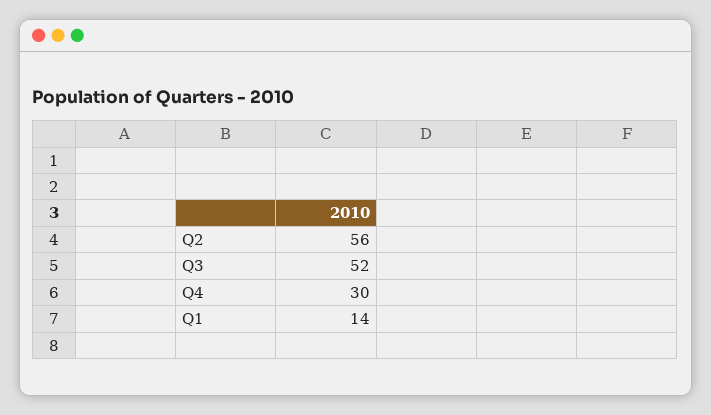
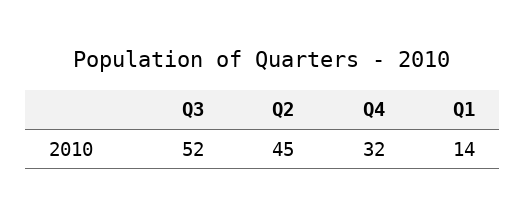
  {
-   "Q2": 56,
+   "Q2": 45,
    "Q3": 52,
-   "Q4": 30,
+   "Q4": 32,
    "Q1": 14
  }

